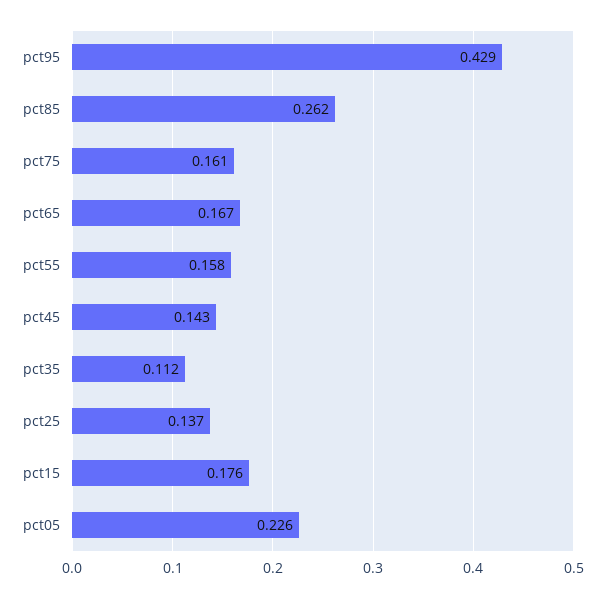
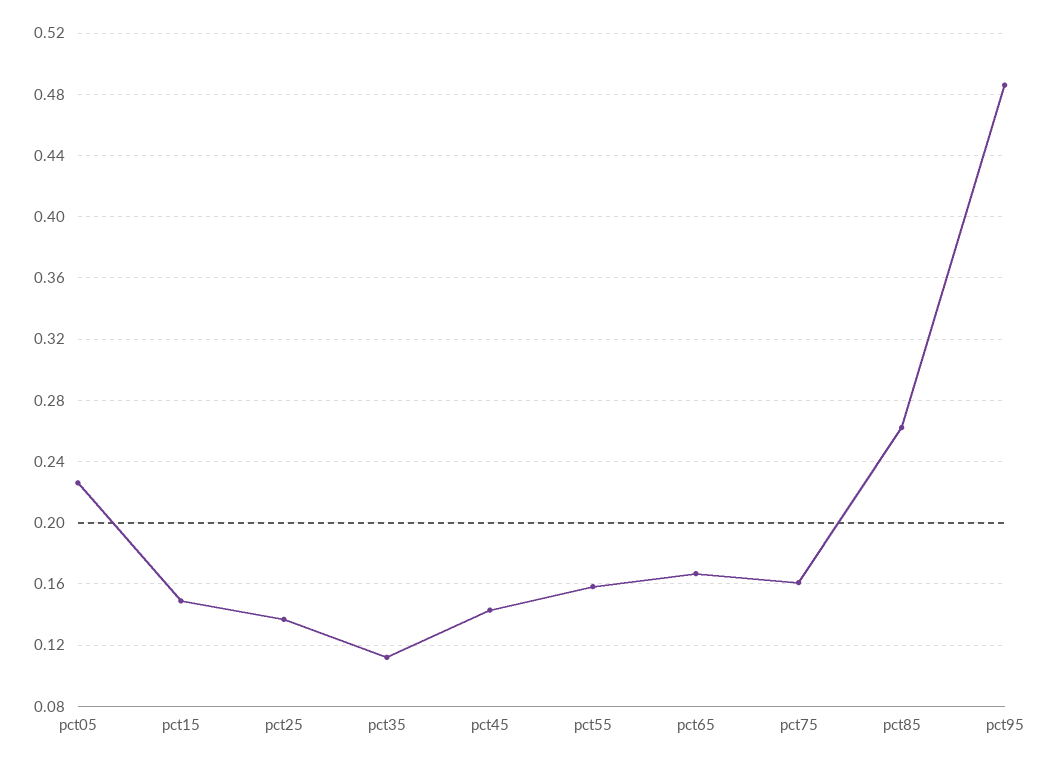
  {
-   "pct95": 0.429,
+   "pct95": 0.485,
    "pct85": 0.262,
    "pct75": 0.161,
    "pct65": 0.167,
    "pct55": 0.158,
    "pct45": 0.143,
    "pct35": 0.112,
    "pct25": 0.137,
-   "pct15": 0.176,
+   "pct15": 0.15,
    "pct05": 0.226
  }

